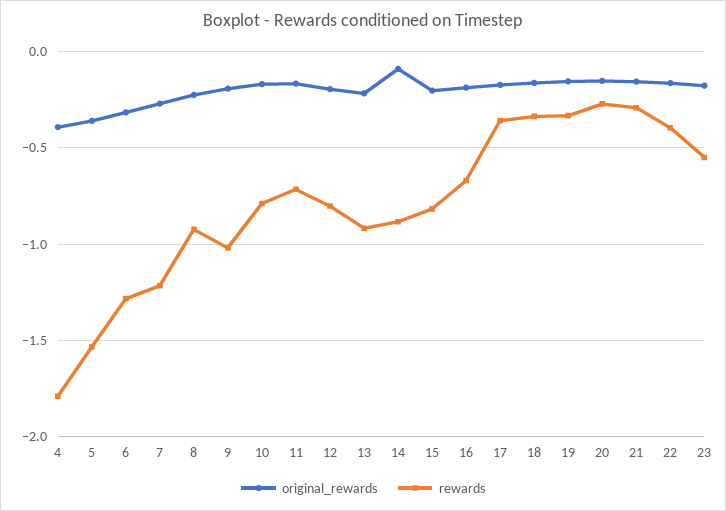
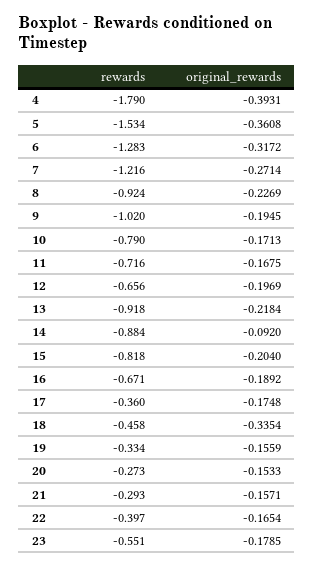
  {
    "original_rewards": {
      "4": -0.3931,
      "5": -0.3608,
      "6": -0.3172,
      "7": -0.2714,
      "8": -0.2269,
      "9": -0.1945,
      "10": -0.1713,
      "11": -0.1675,
      "12": -0.1969,
      "13": -0.2184,
      "14": -0.092,
      "15": -0.204,
      "16": -0.1892,
      "17": -0.1748,
-     "18": -0.15,
+     "18": -0.3354,
      "19": -0.1559,
      "20": -0.1533,
      "21": -0.1571,
      "22": -0.1654,
      "23": -0.1785
    },
    "rewards": {
      "4": -1.79,
      "5": -1.534,
      "6": -1.283,
      "7": -1.216,
      "8": -0.924,
      "9": -1.02,
      "10": -0.79,
      "11": -0.716,
-     "12": -0.8,
+     "12": -0.656,
      "13": -0.918,
      "14": -0.884,
      "15": -0.818,
      "16": -0.671,
      "17": -0.36,
-     "18": -0.35,
+     "18": -0.458,
      "19": -0.334,
      "20": -0.273,
      "21": -0.293,
      "22": -0.397,
      "23": -0.551
    }
  }

